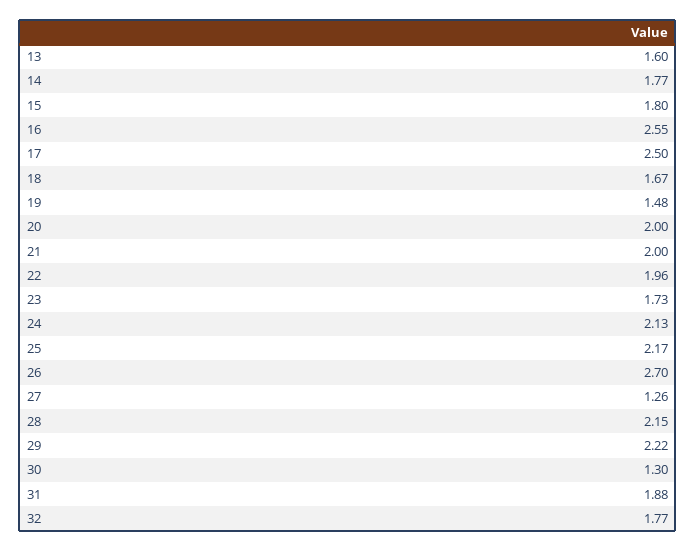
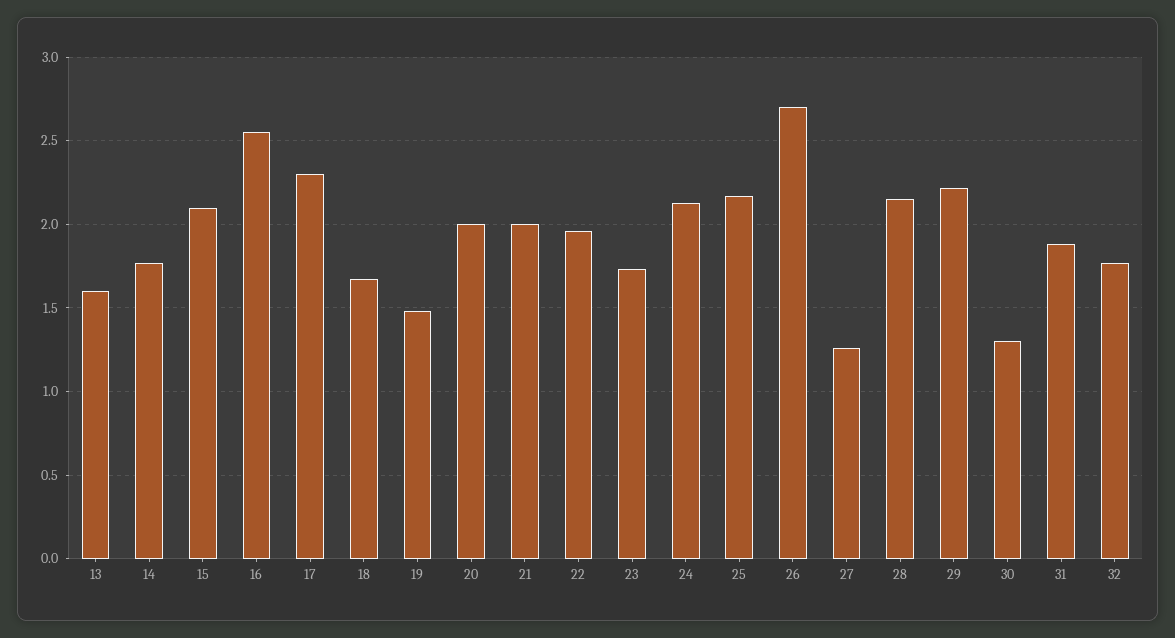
  {
    "13": 1.6,
    "14": 1.77,
-   "15": 1.8,
+   "15": 2.1,
    "16": 2.55,
-   "17": 2.5,
+   "17": 2.3,
    "18": 1.67,
    "19": 1.48,
    "20": 2,
    "21": 2,
    "22": 1.96,
    "23": 1.73,
    "24": 2.13,
    "25": 2.17,
    "26": 2.7,
    "27": 1.26,
    "28": 2.15,
    "29": 2.22,
    "30": 1.3,
    "31": 1.88,
    "32": 1.77
  }

